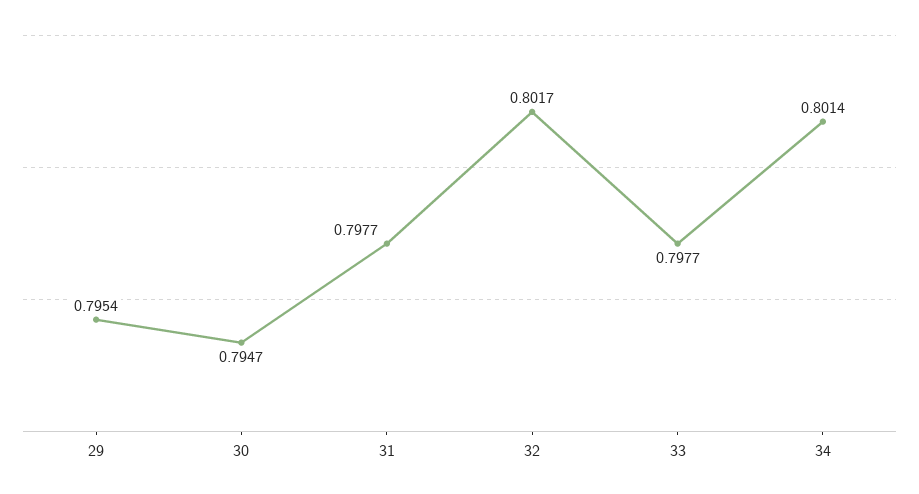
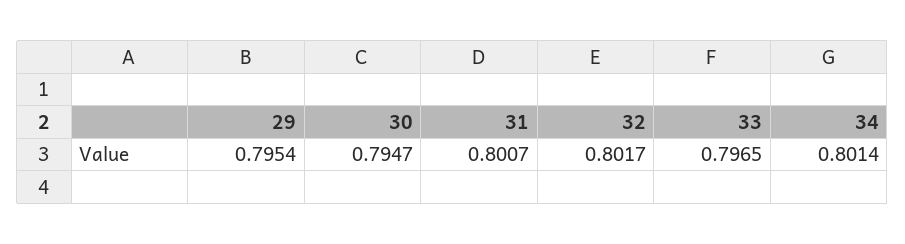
  {
    "29": 0.7954,
    "30": 0.7947,
-   "31": 0.7977,
+   "31": 0.8007,
    "32": 0.8017,
-   "33": 0.7977,
+   "33": 0.7965,
    "34": 0.8014
  }

